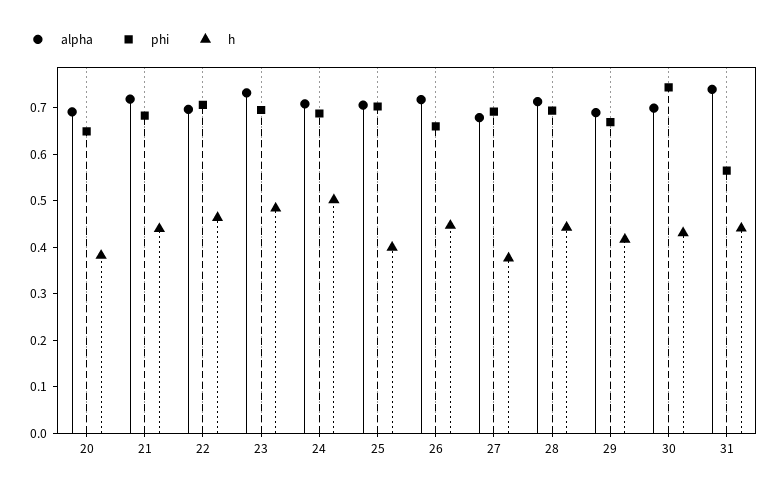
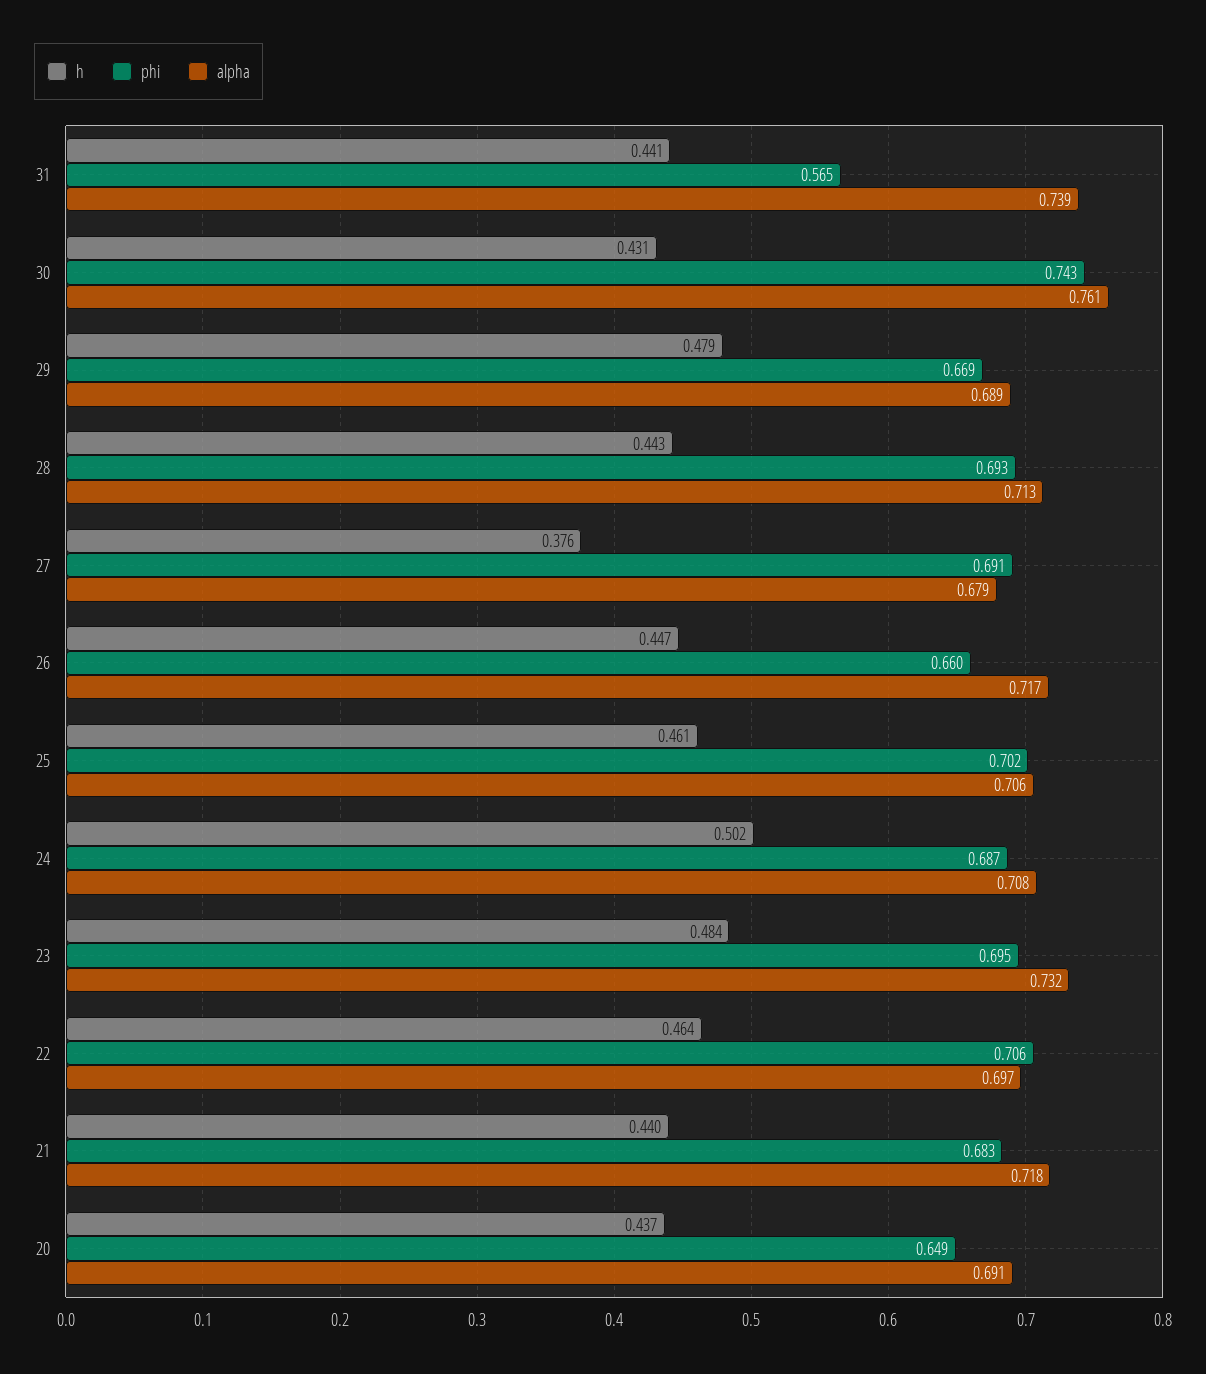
  {
    "alpha": {
      "20": 0.691,
      "21": 0.718,
      "22": 0.697,
      "23": 0.732,
      "24": 0.708,
      "25": 0.706,
      "26": 0.717,
      "27": 0.679,
      "28": 0.713,
      "29": 0.689,
-     "30": 0.7,
+     "30": 0.761,
      "31": 0.739
    },
    "phi": {
      "20": 0.649,
      "21": 0.683,
      "22": 0.706,
      "23": 0.695,
      "24": 0.687,
      "25": 0.702,
      "26": 0.66,
      "27": 0.691,
      "28": 0.693,
      "29": 0.669,
      "30": 0.743,
      "31": 0.565
    },
    "h": {
-     "20": 0.38,
+     "20": 0.437,
      "21": 0.44,
      "22": 0.464,
      "23": 0.484,
      "24": 0.502,
-     "25": 0.4,
+     "25": 0.461,
      "26": 0.447,
      "27": 0.376,
      "28": 0.443,
-     "29": 0.42,
+     "29": 0.479,
      "30": 0.431,
      "31": 0.441
    }
  }

